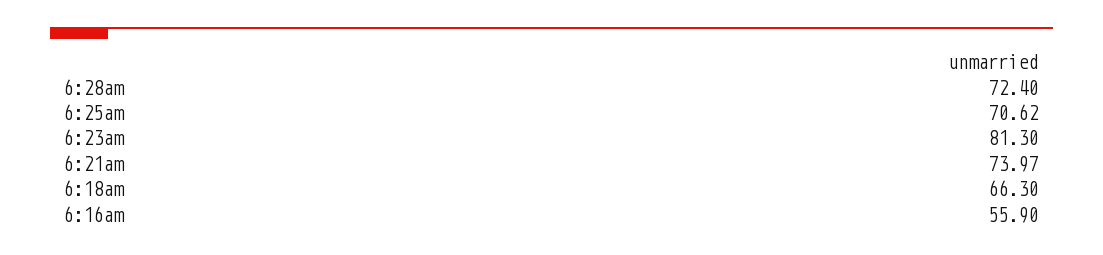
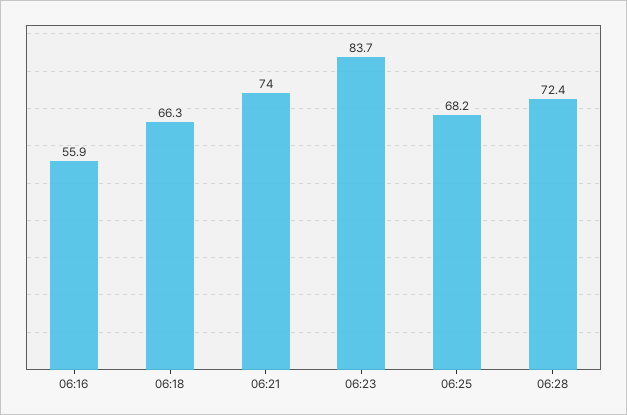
  {
    "6:28am": 72.4,
-   "6:25am": 70.62,
+   "6:25am": 68.2,
-   "6:23am": 81.3,
+   "6:23am": 83.7,
    "6:21am": 73.97,
    "6:18am": 66.3,
    "6:16am": 55.9
  }

